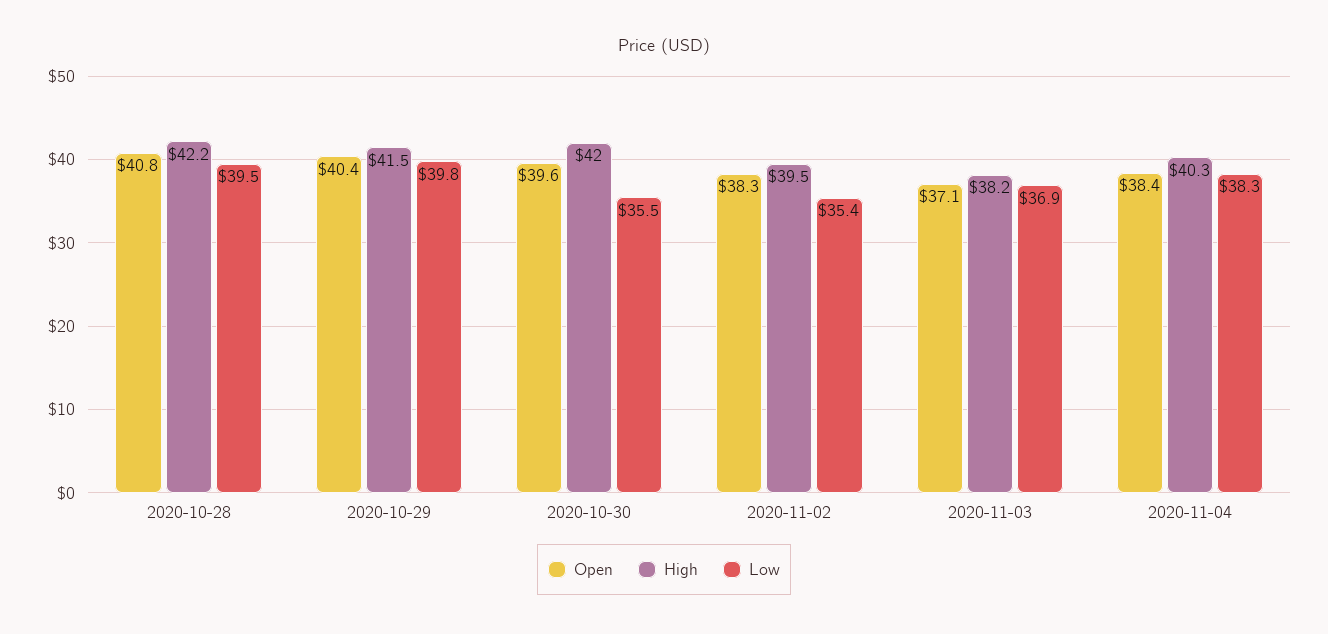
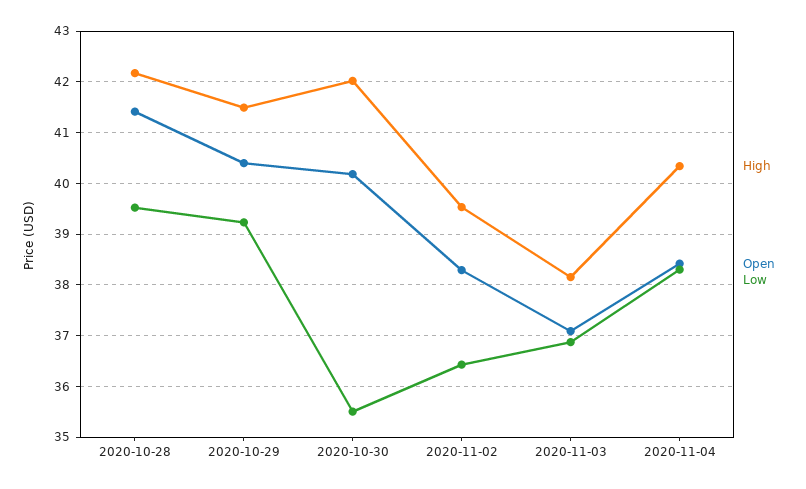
  {
    "Open": {
-     "2020-10-28": 40.8,
+     "2020-10-28": 41.4,
      "2020-10-29": 40.4,
-     "2020-10-30": 39.6,
+     "2020-10-30": 40.2,
      "2020-11-02": 38.3,
      "2020-11-03": 37.1,
      "2020-11-04": 38.4
    },
    "High": {
      "2020-10-28": 42.2,
      "2020-10-29": 41.5,
      "2020-10-30": 42,
      "2020-11-02": 39.5,
      "2020-11-03": 38.2,
      "2020-11-04": 40.3
    },
    "Low": {
      "2020-10-28": 39.5,
-     "2020-10-29": 39.8,
+     "2020-10-29": 39.2,
      "2020-10-30": 35.5,
-     "2020-11-02": 35.4,
+     "2020-11-02": 36.4,
      "2020-11-03": 36.9,
      "2020-11-04": 38.3
    }
  }

